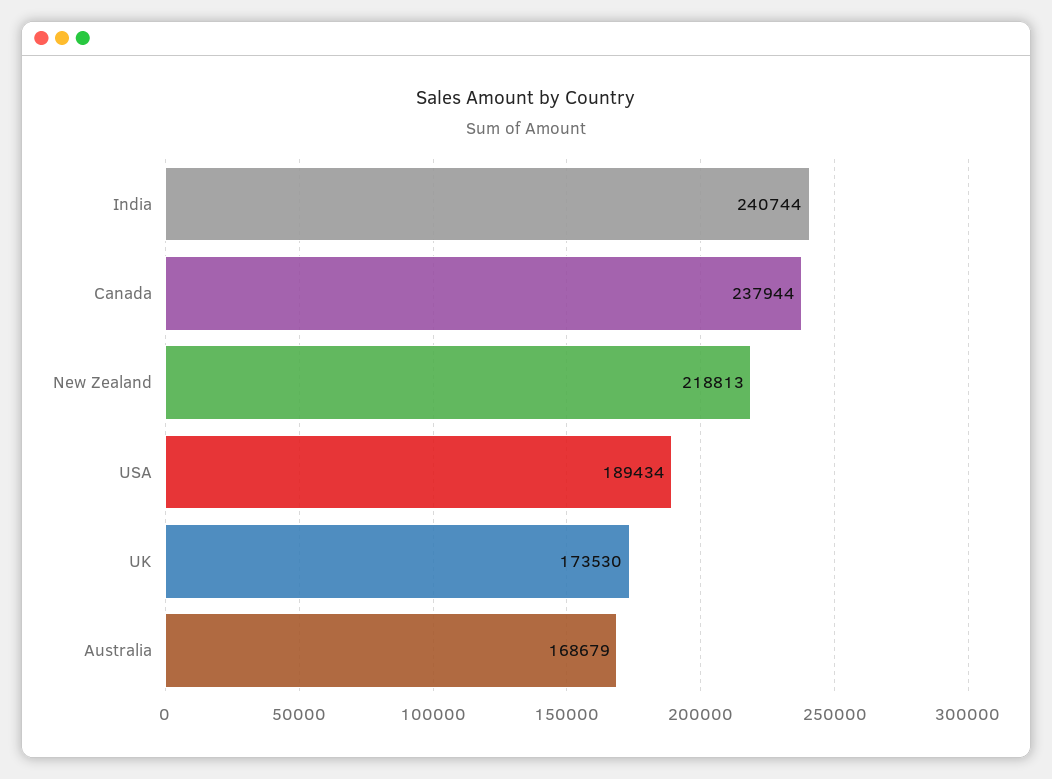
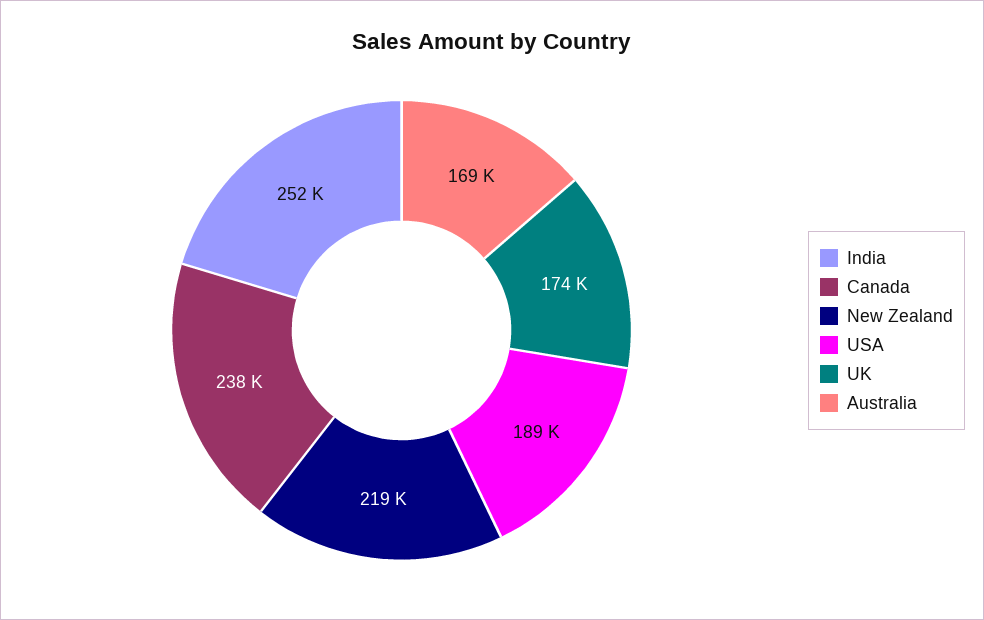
  {
-   "India": 240744,
+   "India": 252000,
    "Canada": 237944,
    "New Zealand": 218813,
    "USA": 189434,
    "UK": 173530,
    "Australia": 168679
  }

